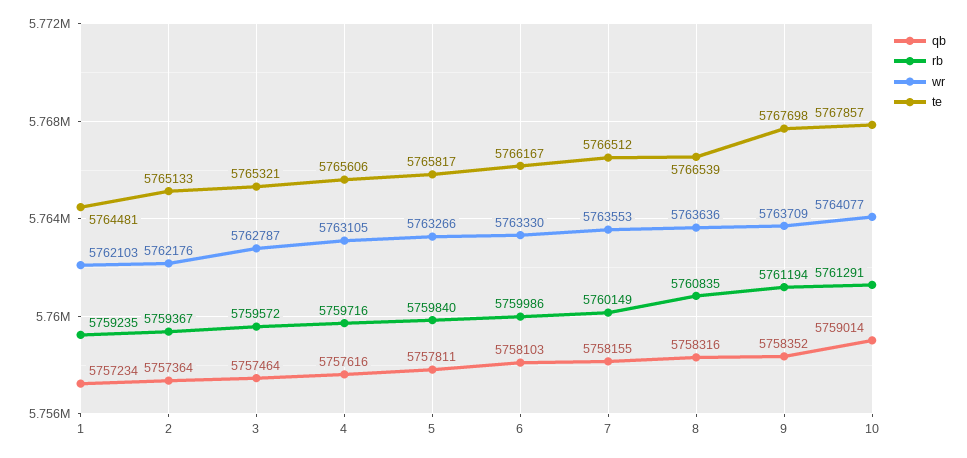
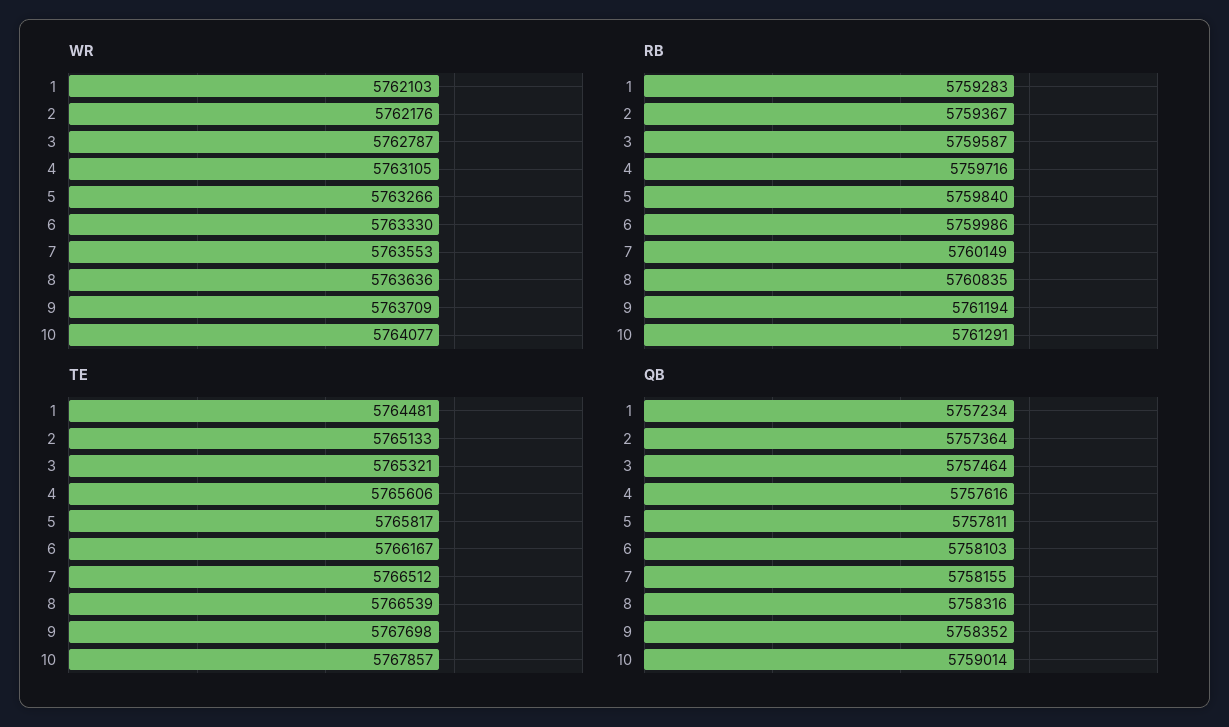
  {
    "qb": {
      "1": 5757234,
      "2": 5757364,
      "3": 5757464,
      "4": 5757616,
      "5": 5757811,
      "6": 5758103,
      "7": 5758155,
      "8": 5758316,
      "9": 5758352,
      "10": 5759014
    },
    "rb": {
-     "1": 5759235,
+     "1": 5759283,
      "2": 5759367,
-     "3": 5759572,
+     "3": 5759587,
      "4": 5759716,
      "5": 5759840,
      "6": 5759986,
      "7": 5760149,
      "8": 5760835,
      "9": 5761194,
      "10": 5761291
    },
    "wr": {
      "1": 5762103,
      "2": 5762176,
      "3": 5762787,
      "4": 5763105,
      "5": 5763266,
      "6": 5763330,
      "7": 5763553,
      "8": 5763636,
      "9": 5763709,
      "10": 5764077
    },
    "te": {
      "1": 5764481,
      "2": 5765133,
      "3": 5765321,
      "4": 5765606,
      "5": 5765817,
      "6": 5766167,
      "7": 5766512,
      "8": 5766539,
      "9": 5767698,
      "10": 5767857
    }
  }

